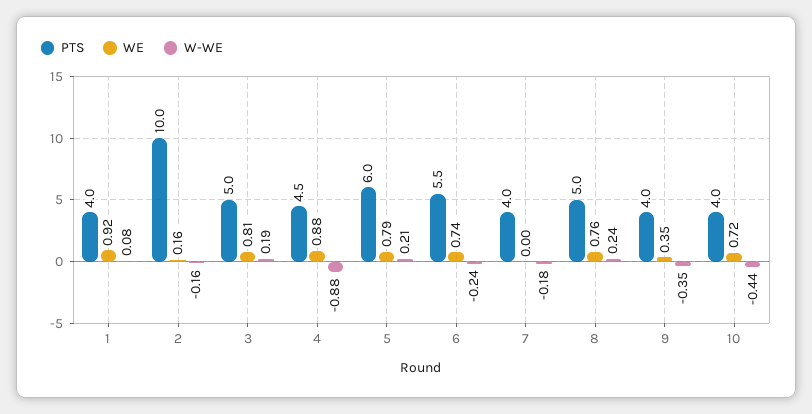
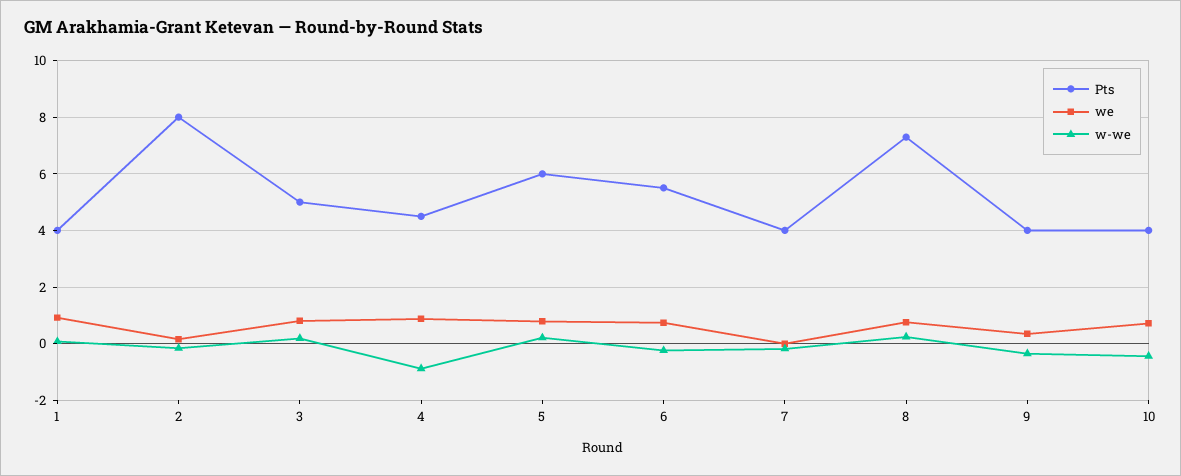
  {
    "PTS": {
      "1": 4,
-     "2": 10,
+     "2": 8,
      "3": 5,
      "4": 4.5,
      "5": 6,
      "6": 5.5,
      "7": 4,
-     "8": 5,
+     "8": 7.25,
      "9": 4,
      "10": 4
    },
    "WE": {
      "1": 0.92,
      "2": 0.16,
      "3": 0.81,
      "4": 0.88,
      "5": 0.79,
      "6": 0.74,
      "7": 0,
      "8": 0.76,
      "9": 0.35,
      "10": 0.72
    },
    "W-WE": {
      "1": 0.08,
      "2": -0.16,
      "3": 0.19,
      "4": -0.88,
      "5": 0.21,
      "6": -0.24,
      "7": -0.18,
      "8": 0.24,
      "9": -0.35,
      "10": -0.44
    }
  }

